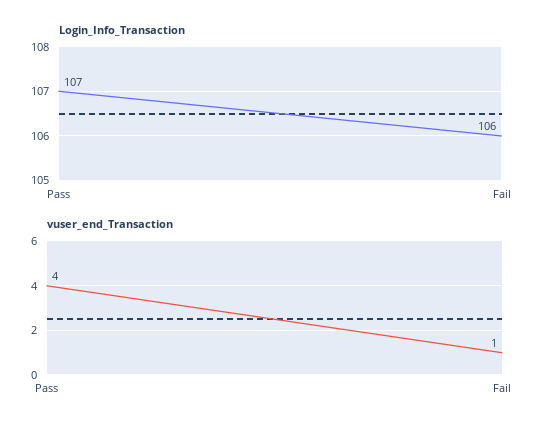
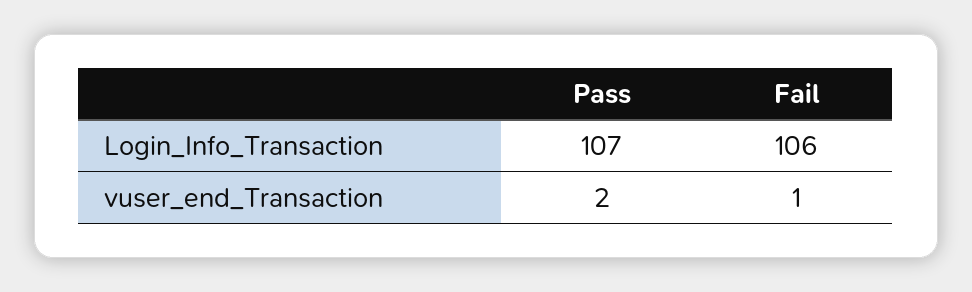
  {
    "Login_Info_Transaction": {
      "Pass": 107,
      "Fail": 106
    },
    "vuser_end_Transaction": {
-     "Pass": 4,
+     "Pass": 2,
      "Fail": 1
    }
  }

